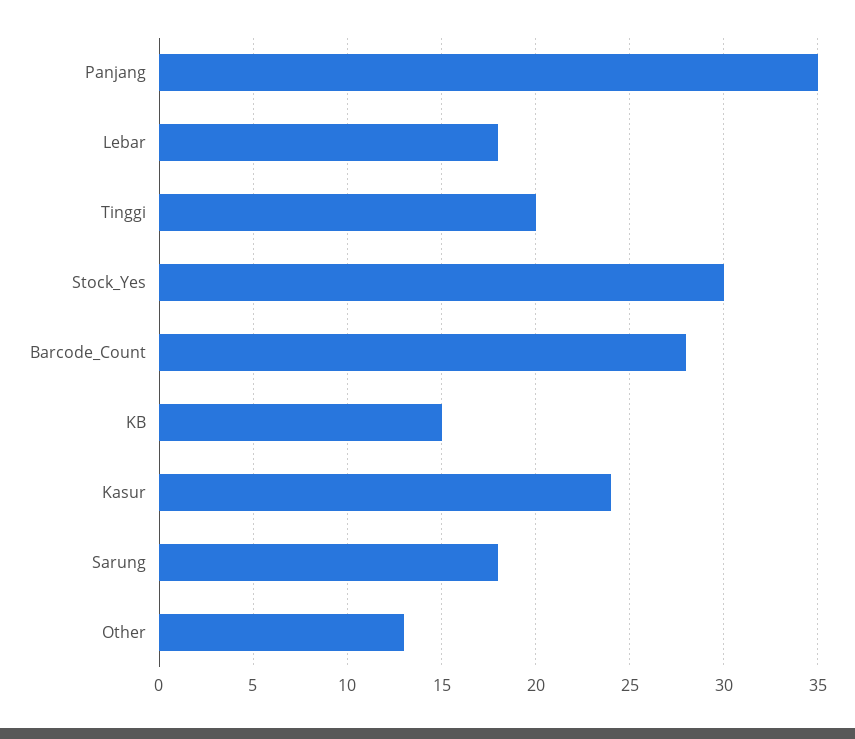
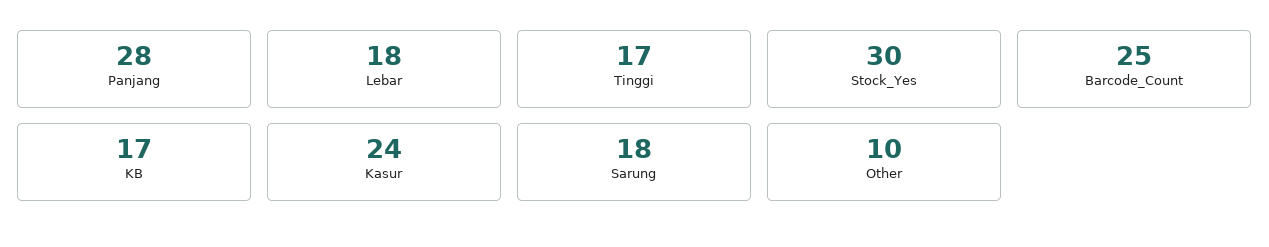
  {
-   "Panjang": 35,
+   "Panjang": 28,
    "Lebar": 18,
-   "Tinggi": 20,
+   "Tinggi": 17,
    "Stock_Yes": 30,
-   "Barcode_Count": 28,
+   "Barcode_Count": 25,
-   "KB": 15,
+   "KB": 17,
    "Kasur": 24,
    "Sarung": 18,
-   "Other": 13
+   "Other": 10
  }

